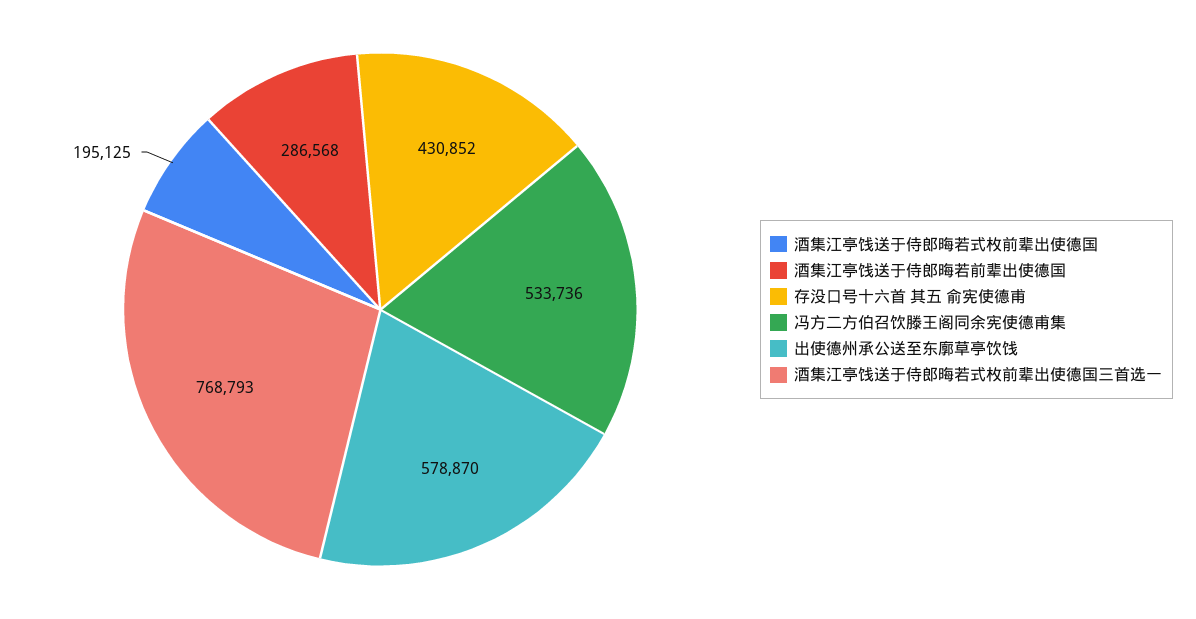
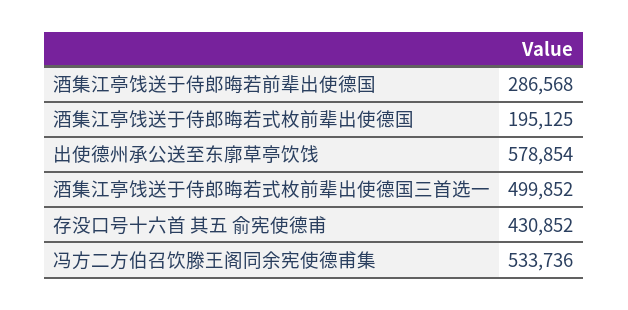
  {
    "酒集江亭饯送于侍郎晦若式枚前辈出使德国": 195125,
    "酒集江亭饯送于侍郎晦若前辈出使德国": 286568,
    "存没口号十六首 其五 俞宪使德甫": 430852,
    "冯方二方伯召饮滕王阁同余宪使德甫集": 533736,
-   "出使德州承公送至东廓草亭饮饯": 578870,
+   "出使德州承公送至东廓草亭饮饯": 578854,
-   "酒集江亭饯送于侍郎晦若式枚前辈出使德国三首选一": 768793
+   "酒集江亭饯送于侍郎晦若式枚前辈出使德国三首选一": 499852
  }

